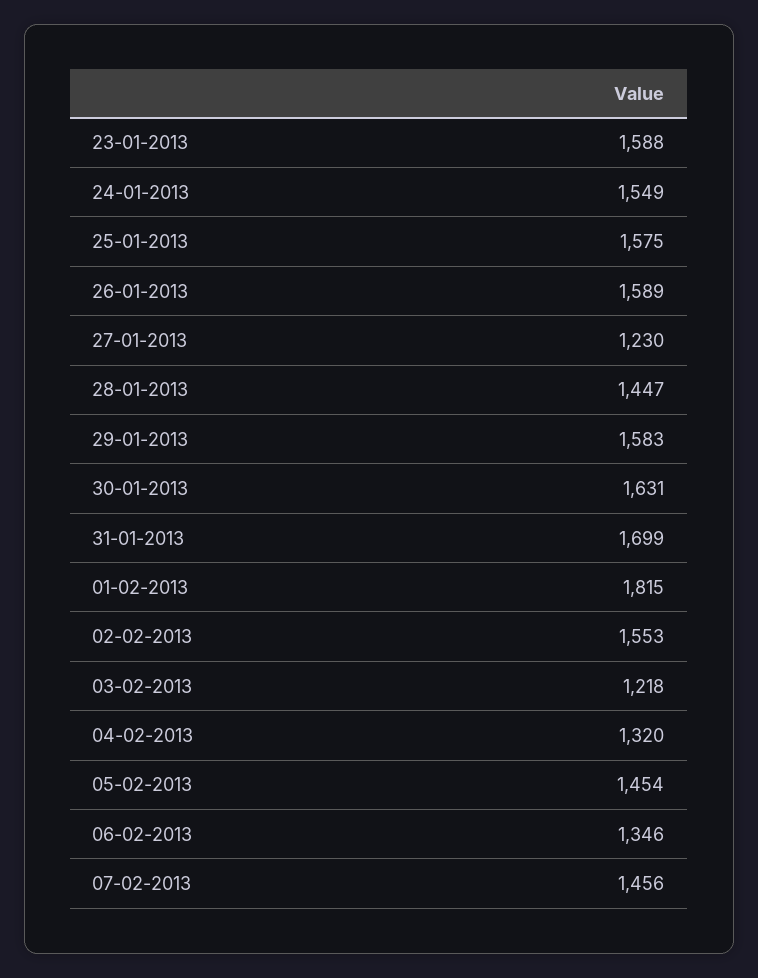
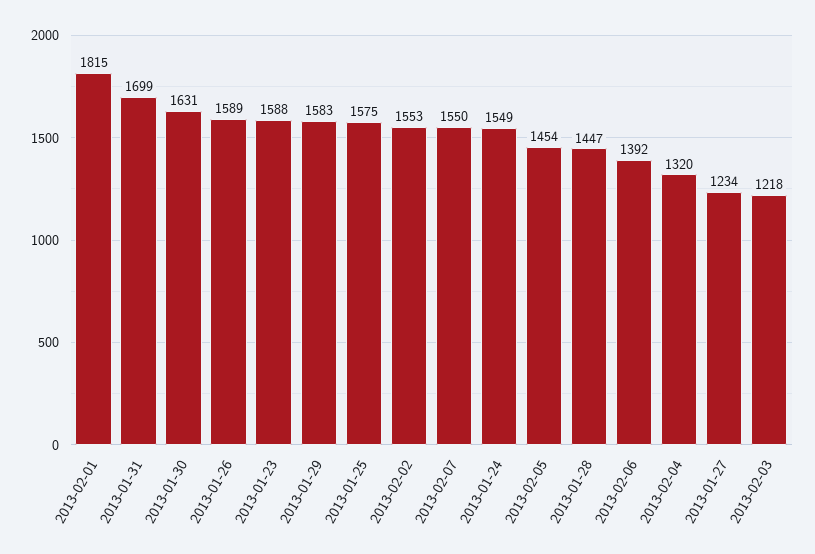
  {
    "23-01-2013": 1588,
    "24-01-2013": 1549,
    "25-01-2013": 1575,
    "26-01-2013": 1589,
-   "27-01-2013": 1230,
+   "27-01-2013": 1234,
    "28-01-2013": 1447,
    "29-01-2013": 1583,
    "30-01-2013": 1631,
    "31-01-2013": 1699,
    "01-02-2013": 1815,
    "02-02-2013": 1553,
    "03-02-2013": 1218,
    "04-02-2013": 1320,
    "05-02-2013": 1454,
-   "06-02-2013": 1346,
+   "06-02-2013": 1392,
-   "07-02-2013": 1456
+   "07-02-2013": 1550
  }

